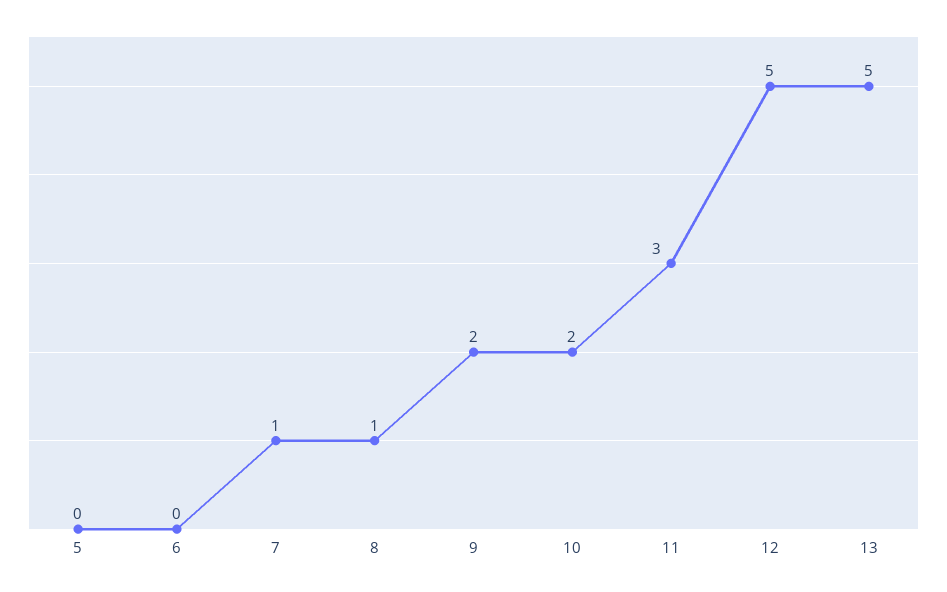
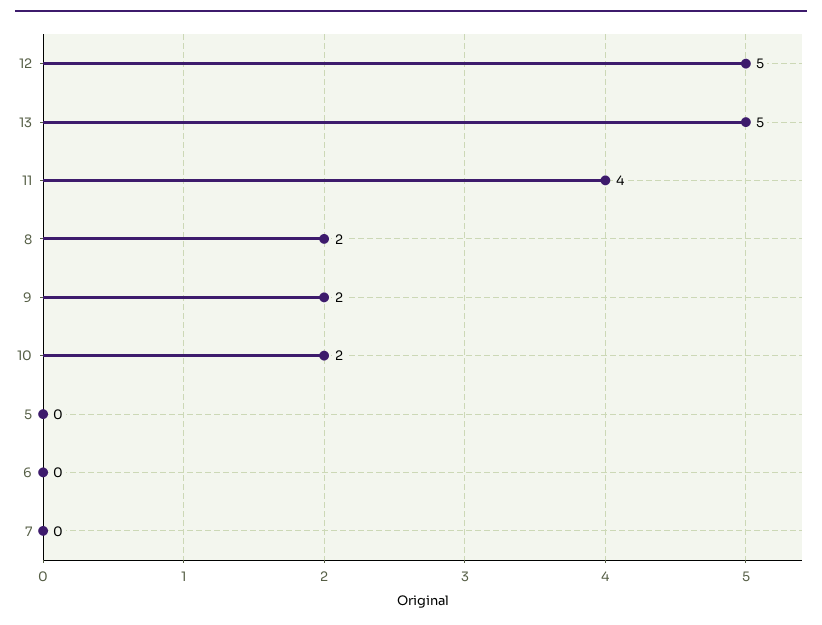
  {
    "5": 0,
    "6": 0,
-   "7": 1,
+   "7": 0,
-   "8": 1,
+   "8": 2,
    "9": 2,
    "10": 2,
-   "11": 3,
+   "11": 4,
    "12": 5,
    "13": 5
  }

